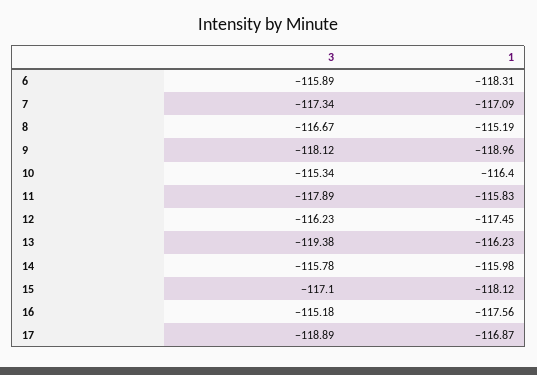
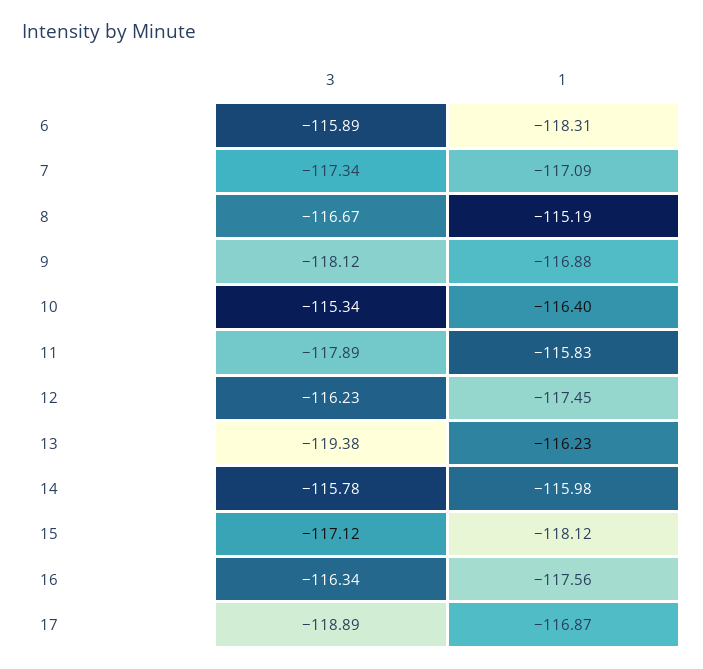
  {
    "3": {
      "6": -115.89,
      "7": -117.34,
      "8": -116.67,
      "9": -118.12,
      "10": -115.34,
      "11": -117.89,
      "12": -116.23,
      "13": -119.38,
      "14": -115.78,
-     "15": -117.1,
+     "15": -117.12,
-     "16": -115.18,
+     "16": -116.34,
      "17": -118.89
    },
    "1": {
      "6": -118.31,
      "7": -117.09,
      "8": -115.19,
-     "9": -118.96,
+     "9": -116.88,
      "10": -116.4,
      "11": -115.83,
      "12": -117.45,
      "13": -116.23,
      "14": -115.98,
      "15": -118.12,
      "16": -117.56,
      "17": -116.87
    }
  }

